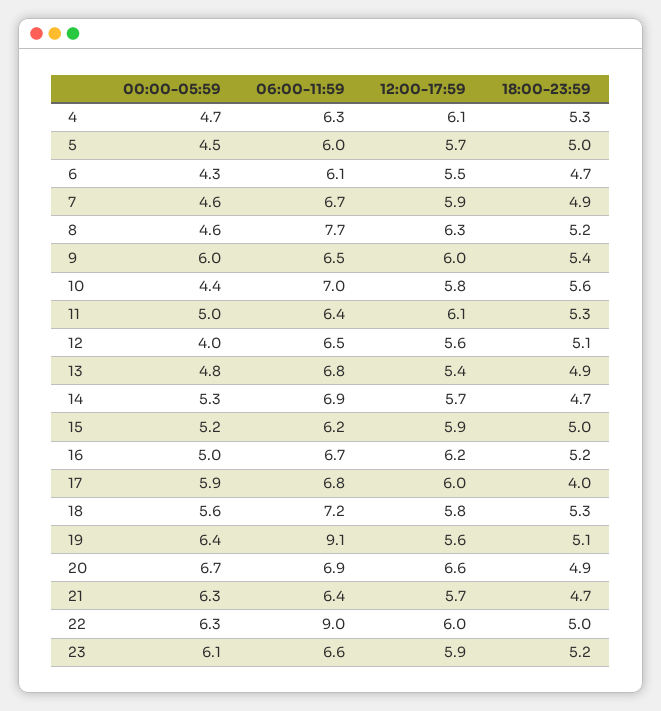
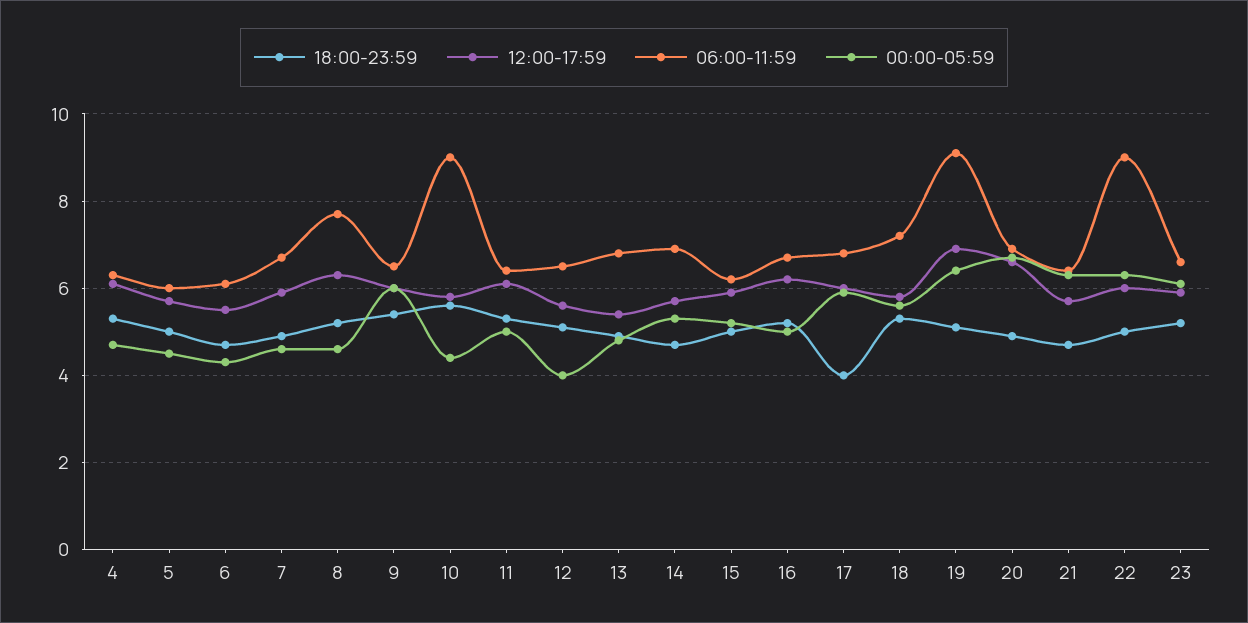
  {
    "00:00-05:59": {
      "4": 4.7,
      "5": 4.5,
      "6": 4.3,
      "7": 4.6,
      "8": 4.6,
      "9": 6,
      "10": 4.4,
      "11": 5,
      "12": 4,
      "13": 4.8,
      "14": 5.3,
      "15": 5.2,
      "16": 5,
      "17": 5.9,
      "18": 5.6,
      "19": 6.4,
      "20": 6.7,
      "21": 6.3,
      "22": 6.3,
      "23": 6.1
    },
    "06:00-11:59": {
      "4": 6.3,
      "5": 6,
      "6": 6.1,
      "7": 6.7,
      "8": 7.7,
      "9": 6.5,
-     "10": 7,
+     "10": 9,
      "11": 6.4,
      "12": 6.5,
      "13": 6.8,
      "14": 6.9,
      "15": 6.2,
      "16": 6.7,
      "17": 6.8,
      "18": 7.2,
      "19": 9.1,
      "20": 6.9,
      "21": 6.4,
      "22": 9,
      "23": 6.6
    },
    "12:00-17:59": {
      "4": 6.1,
      "5": 5.7,
      "6": 5.5,
      "7": 5.9,
      "8": 6.3,
      "9": 6,
      "10": 5.8,
      "11": 6.1,
      "12": 5.6,
      "13": 5.4,
      "14": 5.7,
      "15": 5.9,
      "16": 6.2,
      "17": 6,
      "18": 5.8,
-     "19": 5.6,
+     "19": 7,
      "20": 6.6,
      "21": 5.7,
      "22": 6,
      "23": 5.9
    },
    "18:00-23:59": {
      "4": 5.3,
      "5": 5,
      "6": 4.7,
      "7": 4.9,
      "8": 5.2,
      "9": 5.4,
      "10": 5.6,
      "11": 5.3,
      "12": 5.1,
      "13": 4.9,
      "14": 4.7,
      "15": 5,
      "16": 5.2,
      "17": 4,
      "18": 5.3,
      "19": 5.1,
      "20": 4.9,
      "21": 4.7,
      "22": 5,
      "23": 5.2
    }
  }

